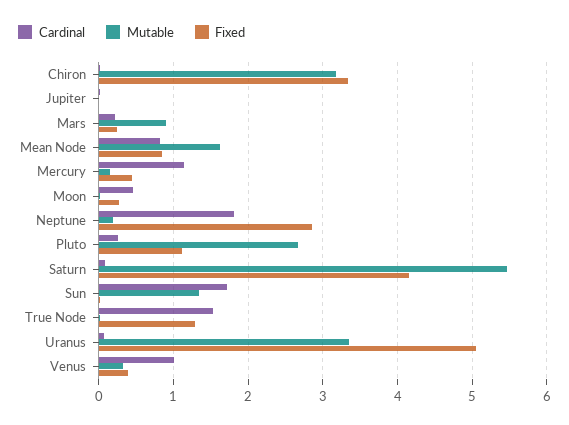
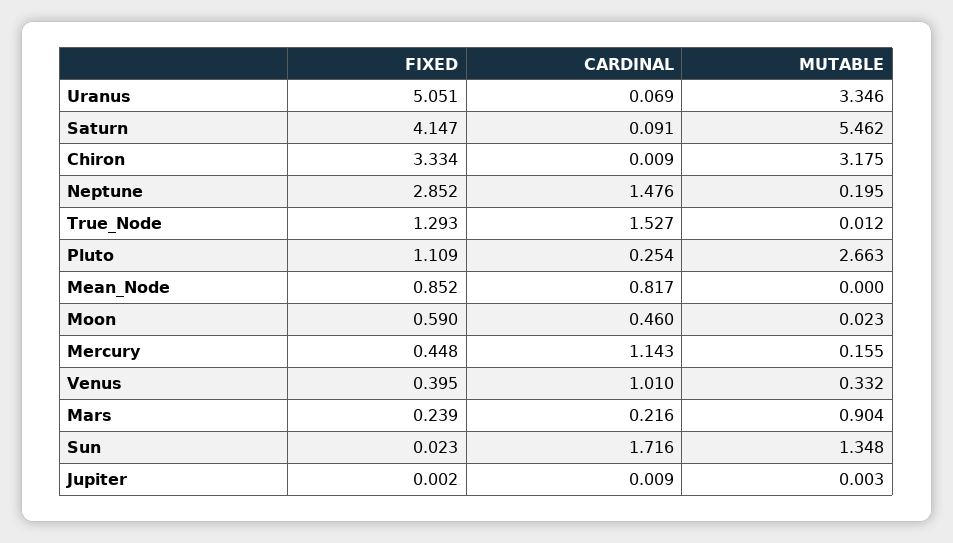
  {
    "Cardinal": {
      "Chiron": 0.009,
      "Jupiter": 0.009,
      "Mars": 0.216,
      "Mean Node": 0.817,
      "Mercury": 1.143,
      "Moon": 0.46,
-     "Neptune": 1.8,
+     "Neptune": 1.476,
      "Pluto": 0.254,
      "Saturn": 0.091,
      "Sun": 1.716,
      "True Node": 1.527,
      "Uranus": 0.069,
      "Venus": 1.01
    },
    "Mutable": {
      "Chiron": 3.175,
      "Jupiter": 0.003,
      "Mars": 0.904,
-     "Mean Node": 1.6,
+     "Mean Node": 0,
      "Mercury": 0.155,
      "Moon": 0.023,
      "Neptune": 0.195,
      "Pluto": 2.663,
      "Saturn": 5.462,
      "Sun": 1.348,
      "True Node": 0.012,
      "Uranus": 3.346,
      "Venus": 0.332
    },
    "Fixed": {
      "Chiron": 3.334,
      "Jupiter": 0.002,
      "Mars": 0.239,
      "Mean Node": 0.852,
      "Mercury": 0.448,
-     "Moon": 0.3,
+     "Moon": 0.59,
      "Neptune": 2.852,
      "Pluto": 1.109,
      "Saturn": 4.147,
      "Sun": 0.023,
      "True Node": 1.293,
      "Uranus": 5.051,
      "Venus": 0.395
    }
  }

